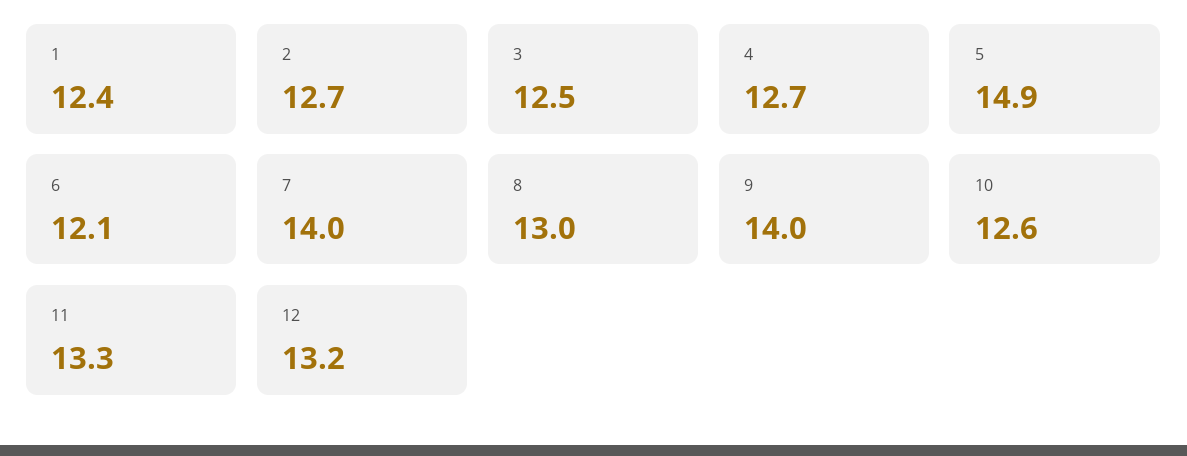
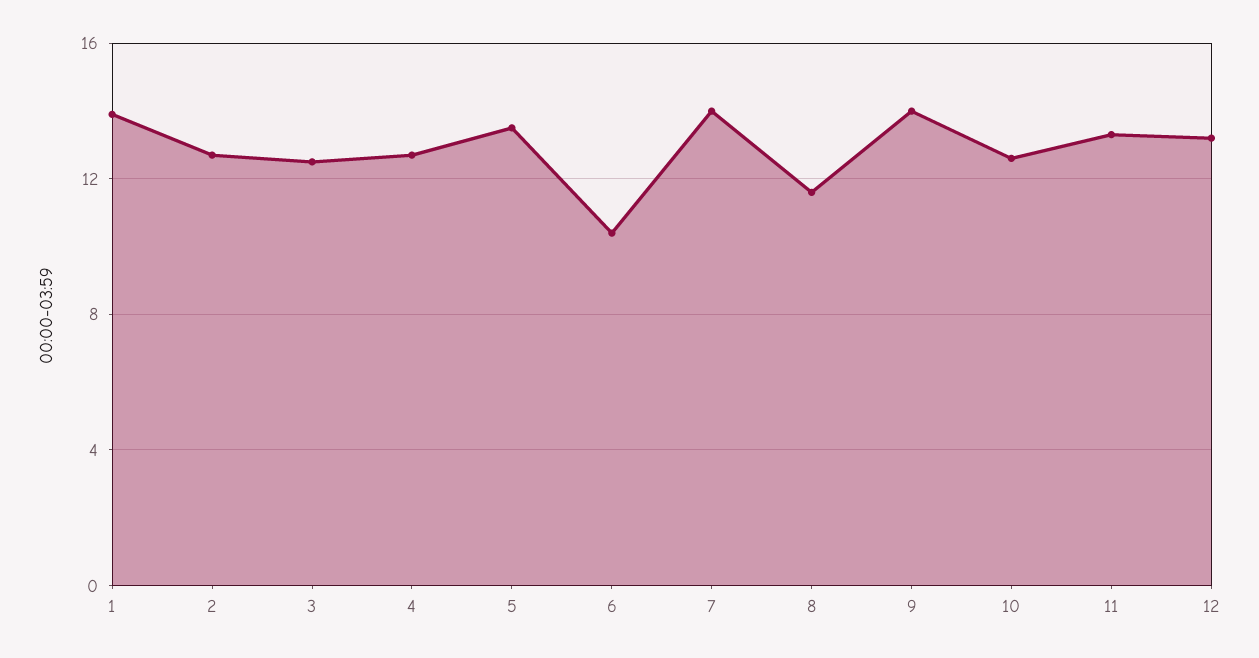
  {
-   "1": 12.4,
+   "1": 14,
    "2": 12.7,
    "3": 12.5,
    "4": 12.7,
-   "5": 14.9,
+   "5": 13.5,
-   "6": 12.1,
+   "6": 10.5,
    "7": 14,
-   "8": 13,
+   "8": 11.5,
    "9": 14,
    "10": 12.6,
    "11": 13.3,
    "12": 13.2
  }

